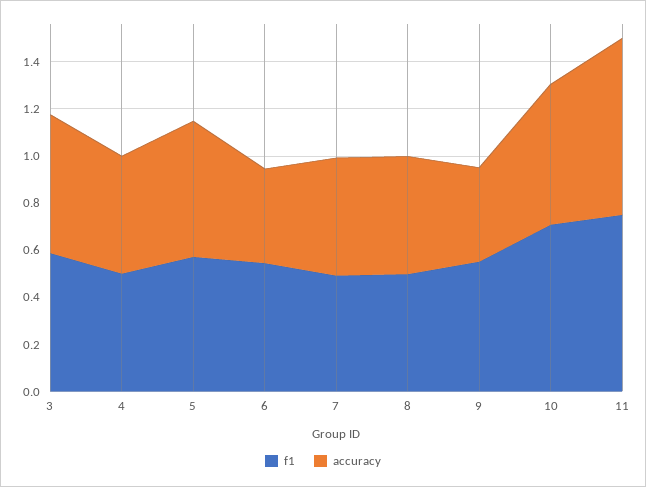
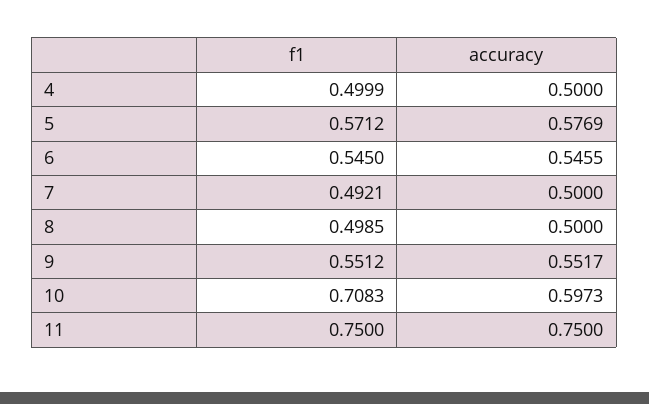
  {
    "f1": {
-     "3": 0.6,
      "4": 0.4999,
      "5": 0.5712,
      "6": 0.545,
      "7": 0.4921,
      "8": 0.4985,
      "9": 0.5512,
      "10": 0.7083,
      "11": 0.75
    },
    "accuracy": {
-     "3": 0.6,
      "4": 0.5,
      "5": 0.5769,
-     "6": 0.4,
+     "6": 0.5455,
      "7": 0.5,
      "8": 0.5,
-     "9": 0.4,
+     "9": 0.5517,
      "10": 0.5973,
      "11": 0.75
    }
  }

